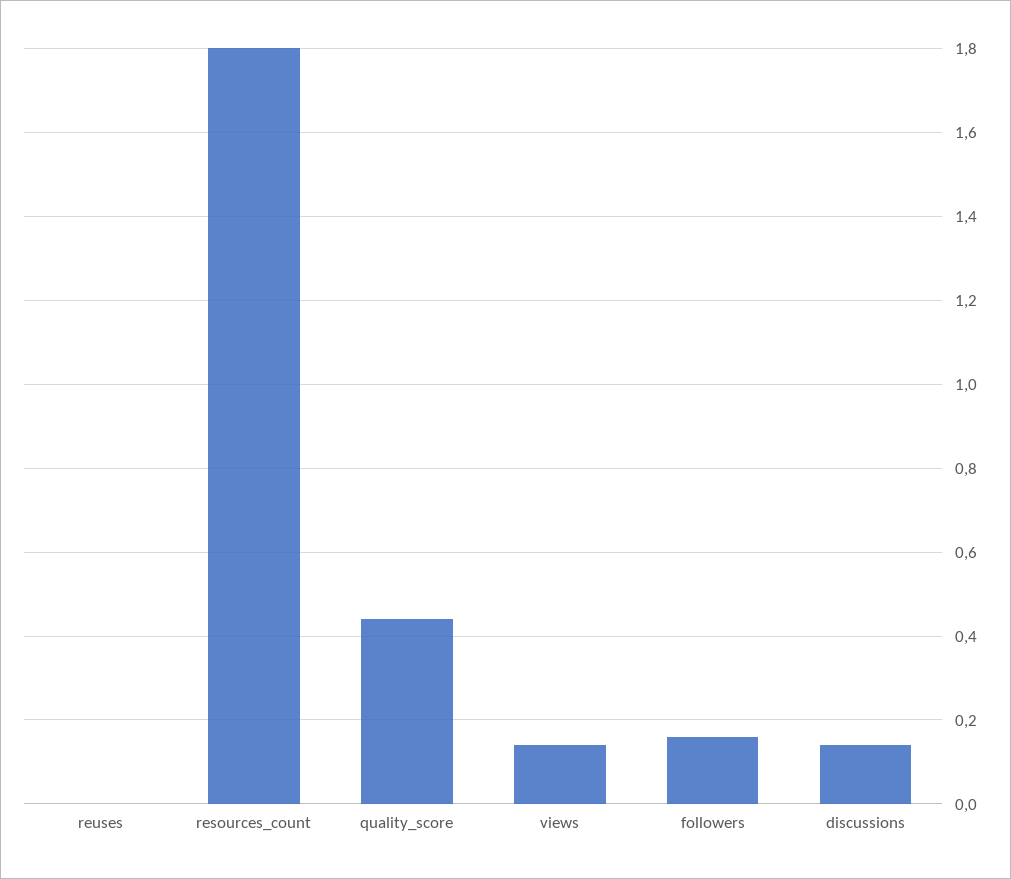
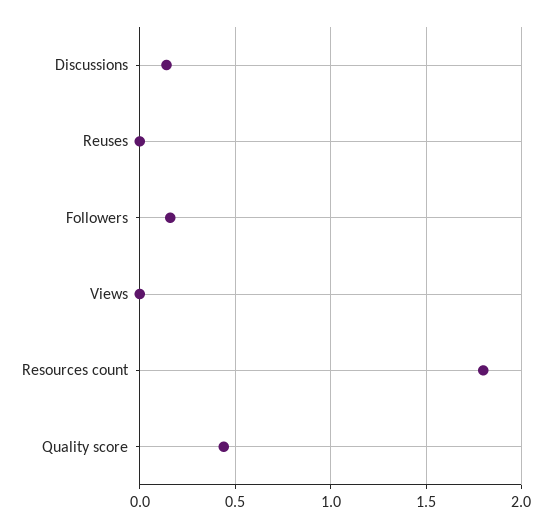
  {
    "reuses": 0,
    "resources_count": 1.8,
    "quality_score": 0.45,
-   "views": 0.15,
+   "views": 0,
    "followers": 0.15,
    "discussions": 0.15
  }

